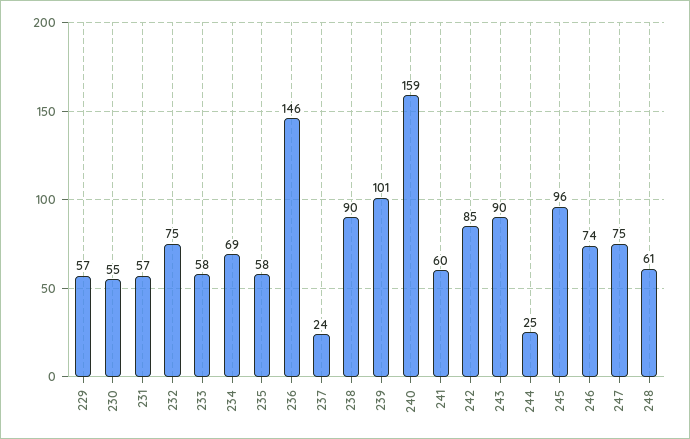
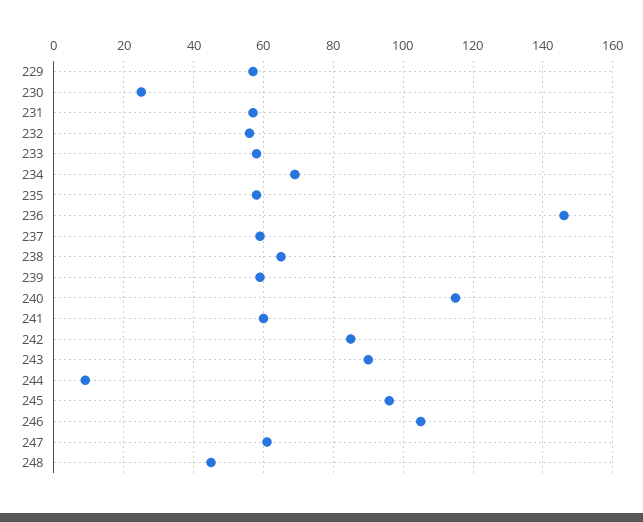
  {
    "229": 57,
-   "230": 55,
+   "230": 25,
    "231": 57,
-   "232": 75,
+   "232": 55,
    "233": 58,
    "234": 69,
    "235": 58,
    "236": 146,
-   "237": 24,
+   "237": 60,
-   "238": 90,
+   "238": 65,
-   "239": 101,
+   "239": 60,
-   "240": 159,
+   "240": 115,
    "241": 60,
    "242": 85,
    "243": 90,
-   "244": 25,
+   "244": 10,
    "245": 96,
-   "246": 74,
+   "246": 105,
-   "247": 75,
+   "247": 60,
-   "248": 61
+   "248": 45
  }

